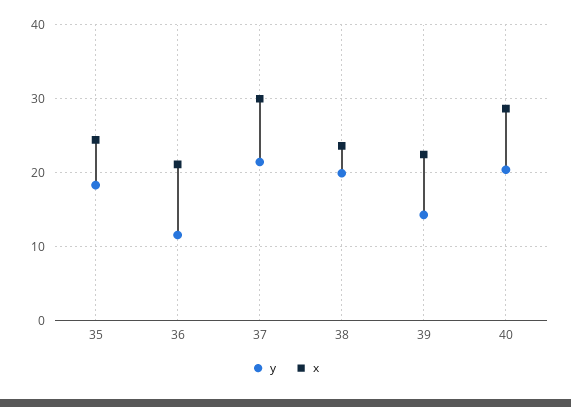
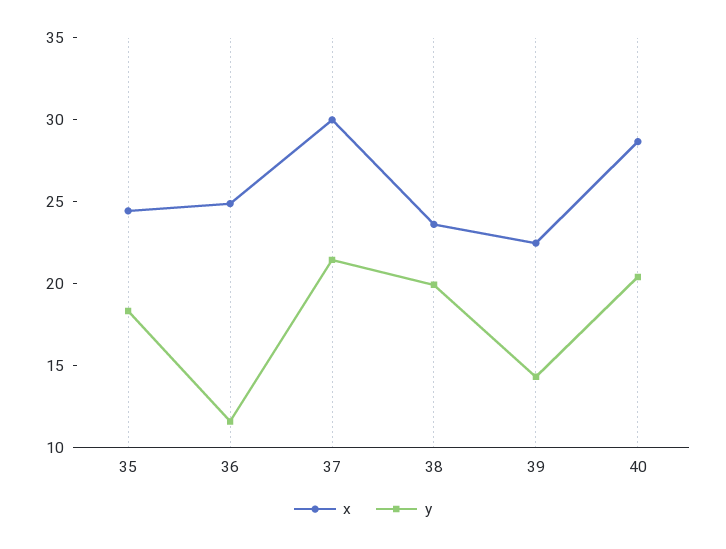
  {
    "y": {
      "35": 18,
      "36": 12,
      "37": 21,
      "38": 20,
      "39": 14,
      "40": 20
    },
    "x": {
      "35": 24,
-     "36": 21,
+     "36": 25,
      "37": 30,
      "38": 24,
      "39": 22,
      "40": 29
    }
  }

